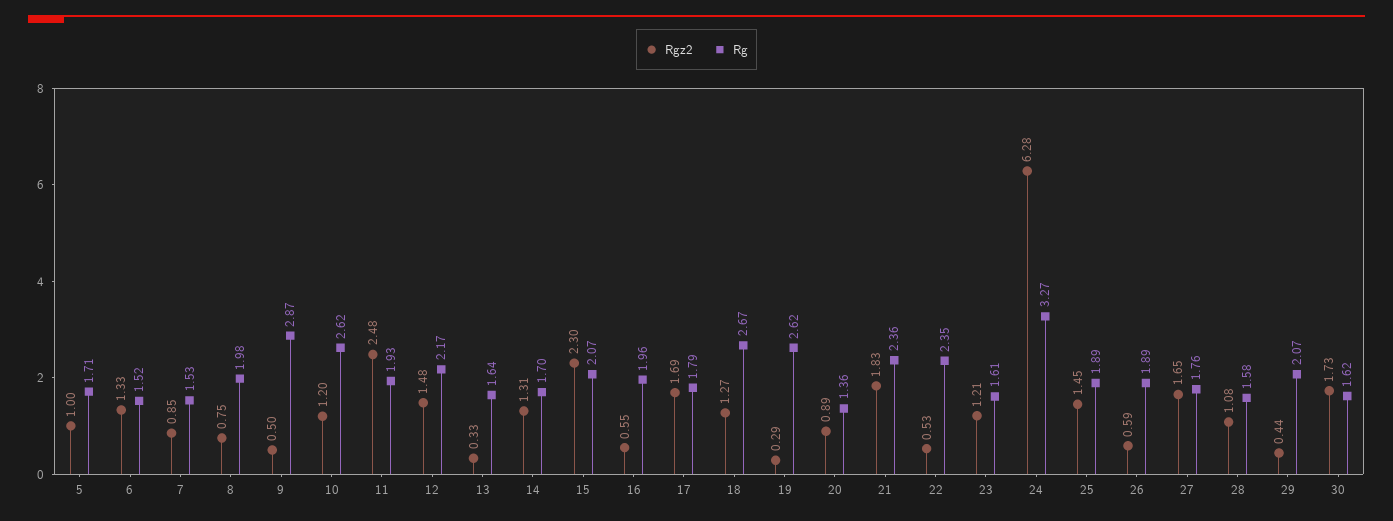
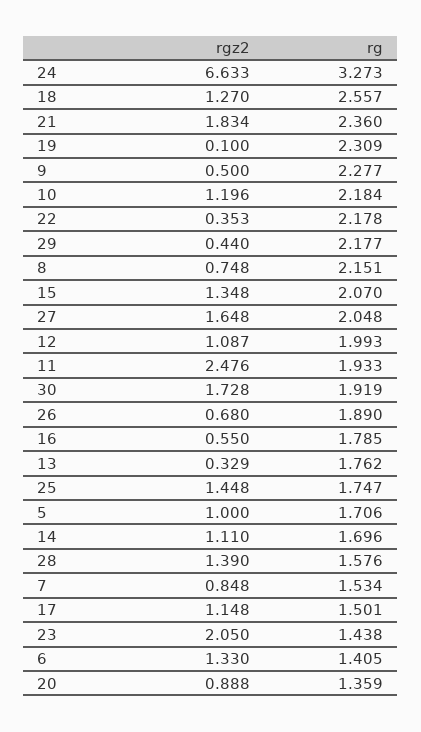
  {
    "Rgz2": {
      "5": 1,
      "6": 1.33,
      "7": 0.848,
      "8": 0.748,
      "9": 0.5,
      "10": 1.196,
      "11": 2.476,
-     "12": 1.48,
+     "12": 1.087,
      "13": 0.329,
-     "14": 1.31,
+     "14": 1.11,
-     "15": 2.3,
+     "15": 1.348,
      "16": 0.55,
-     "17": 1.69,
+     "17": 1.148,
      "18": 1.27,
-     "19": 0.29,
+     "19": 0.1,
      "20": 0.888,
      "21": 1.834,
-     "22": 0.53,
+     "22": 0.353,
-     "23": 1.21,
+     "23": 2.05,
-     "24": 6.28,
+     "24": 6.633,
      "25": 1.448,
-     "26": 0.59,
+     "26": 0.68,
      "27": 1.648,
-     "28": 1.08,
+     "28": 1.39,
      "29": 0.44,
      "30": 1.728
    },
    "Rg": {
      "5": 1.706,
-     "6": 1.52,
+     "6": 1.405,
      "7": 1.534,
-     "8": 1.98,
+     "8": 2.151,
-     "9": 2.87,
+     "9": 2.277,
-     "10": 2.62,
+     "10": 2.184,
      "11": 1.933,
-     "12": 2.17,
+     "12": 1.993,
-     "13": 1.64,
+     "13": 1.762,
      "14": 1.696,
      "15": 2.07,
-     "16": 1.96,
+     "16": 1.785,
-     "17": 1.79,
+     "17": 1.501,
-     "18": 2.67,
+     "18": 2.557,
-     "19": 2.62,
+     "19": 2.309,
      "20": 1.359,
      "21": 2.36,
-     "22": 2.35,
+     "22": 2.178,
-     "23": 1.61,
+     "23": 1.438,
      "24": 3.273,
-     "25": 1.89,
+     "25": 1.747,
      "26": 1.89,
-     "27": 1.76,
+     "27": 2.048,
      "28": 1.576,
-     "29": 2.07,
+     "29": 2.177,
-     "30": 1.62
+     "30": 1.919
    }
  }

